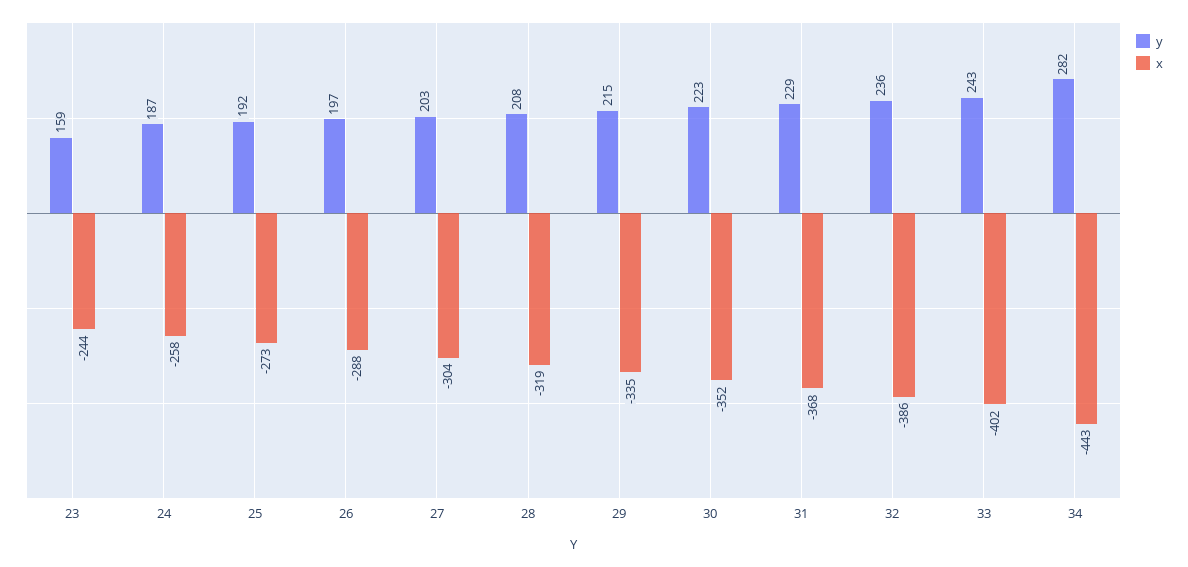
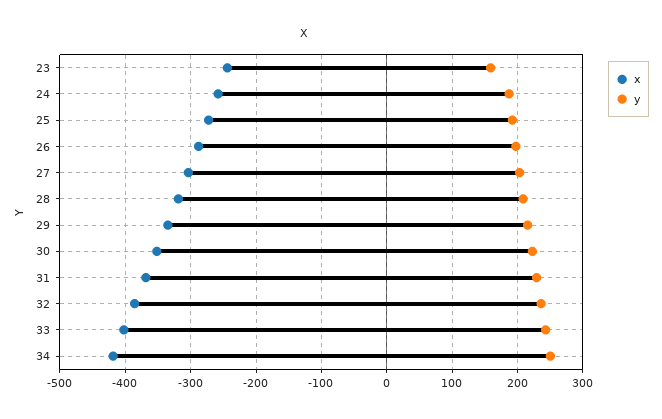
  {
    "y": {
      "23": 159,
      "24": 187,
      "25": 192,
      "26": 197,
      "27": 203,
      "28": 208,
      "29": 215,
      "30": 223,
      "31": 229,
      "32": 236,
      "33": 243,
-     "34": 282
+     "34": 250
    },
    "x": {
      "23": -244,
      "24": -258,
      "25": -273,
      "26": -288,
      "27": -304,
      "28": -319,
      "29": -335,
      "30": -352,
      "31": -368,
      "32": -386,
      "33": -402,
-     "34": -443
+     "34": -420
    }
  }

